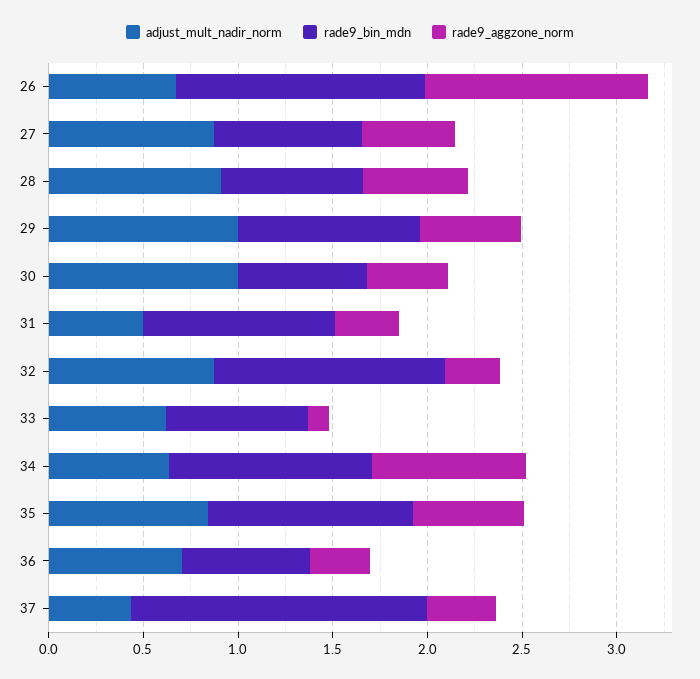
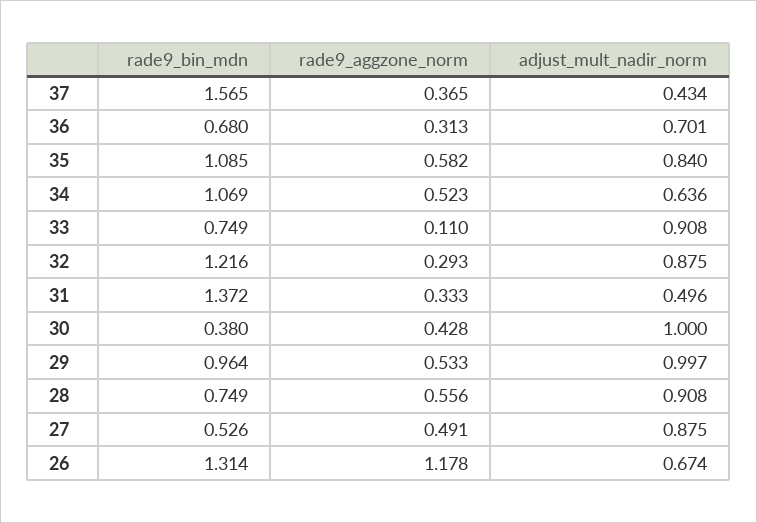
  {
    "adjust_mult_nadir_norm": {
      "26": 0.674,
      "27": 0.875,
      "28": 0.908,
      "29": 0.997,
      "30": 1,
      "31": 0.496,
      "32": 0.875,
-     "33": 0.6,
+     "33": 0.908,
      "34": 0.636,
      "35": 0.84,
      "36": 0.701,
      "37": 0.434
    },
    "rade9_bin_mdn": {
      "26": 1.314,
-     "27": 0.8,
+     "27": 0.526,
      "28": 0.749,
      "29": 0.964,
-     "30": 0.7,
+     "30": 0.38,
-     "31": 1,
+     "31": 1.372,
      "32": 1.216,
      "33": 0.749,
      "34": 1.069,
      "35": 1.085,
      "36": 0.68,
      "37": 1.565
    },
    "rade9_aggzone_norm": {
      "26": 1.178,
      "27": 0.491,
      "28": 0.556,
      "29": 0.533,
      "30": 0.428,
      "31": 0.333,
      "32": 0.293,
      "33": 0.11,
-     "34": 0.8,
+     "34": 0.523,
      "35": 0.582,
      "36": 0.313,
      "37": 0.365
    }
  }

